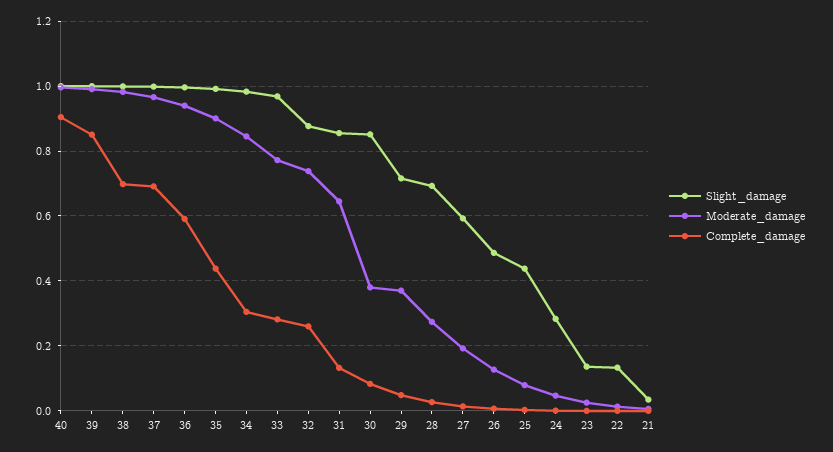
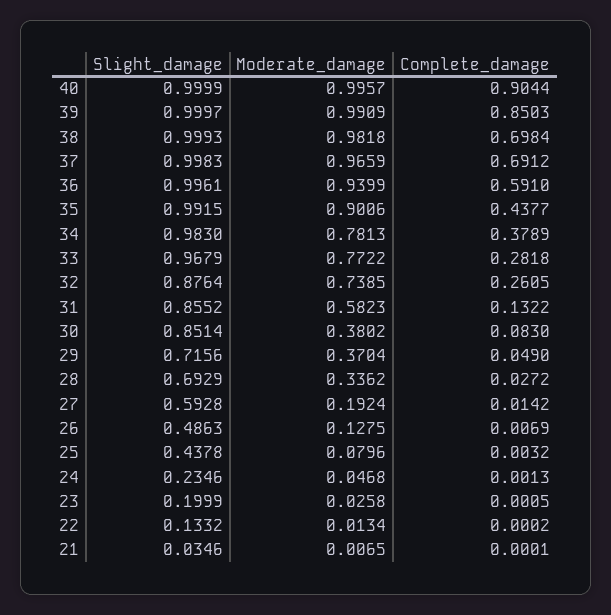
  {
    "Slight_damage": {
      "40": 0.9999,
      "39": 0.9997,
      "38": 0.9993,
      "37": 0.9983,
      "36": 0.9961,
      "35": 0.9915,
      "34": 0.983,
      "33": 0.9679,
      "32": 0.8764,
      "31": 0.8552,
      "30": 0.8514,
      "29": 0.7156,
      "28": 0.6929,
      "27": 0.5928,
      "26": 0.4863,
      "25": 0.4378,
-     "24": 0.28,
+     "24": 0.2346,
-     "23": 0.14,
+     "23": 0.1999,
      "22": 0.1332,
      "21": 0.0346
    },
    "Moderate_damage": {
      "40": 0.9957,
      "39": 0.9909,
      "38": 0.9818,
      "37": 0.9659,
      "36": 0.9399,
      "35": 0.9006,
-     "34": 0.84,
+     "34": 0.7813,
      "33": 0.7722,
      "32": 0.7385,
-     "31": 0.64,
+     "31": 0.5823,
      "30": 0.3802,
      "29": 0.3704,
-     "28": 0.28,
+     "28": 0.3362,
      "27": 0.1924,
      "26": 0.1275,
      "25": 0.0796,
      "24": 0.0468,
      "23": 0.0258,
      "22": 0.0134,
      "21": 0.0065
    },
    "Complete_damage": {
      "40": 0.9044,
      "39": 0.8503,
      "38": 0.6984,
      "37": 0.6912,
      "36": 0.591,
      "35": 0.4377,
-     "34": 0.3,
+     "34": 0.3789,
      "33": 0.2818,
      "32": 0.2605,
      "31": 0.1322,
      "30": 0.083,
      "29": 0.049,
      "28": 0.0272,
      "27": 0.0142,
      "26": 0.0069,
      "25": 0.0032,
      "24": 0.0013,
      "23": 0.0005,
      "22": 0.0002,
      "21": 0.0001
    }
  }

